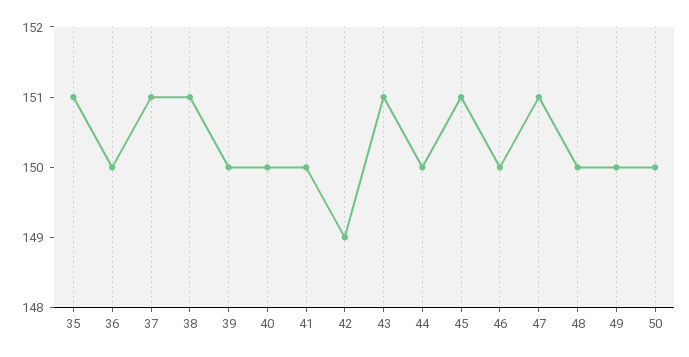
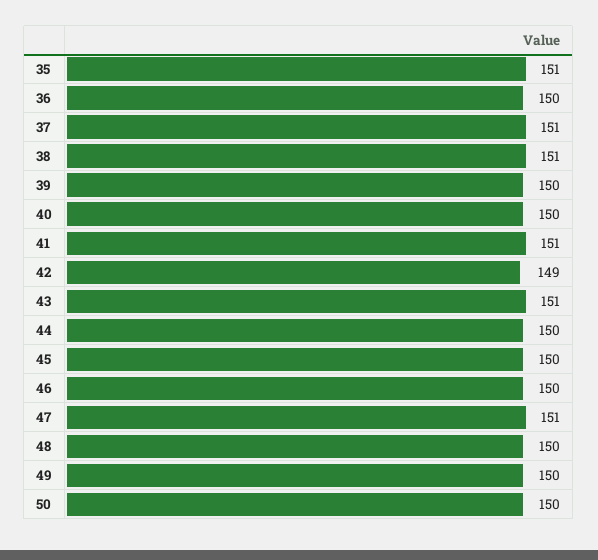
  {
    "35": 151,
    "36": 150,
    "37": 151,
    "38": 151,
    "39": 150,
    "40": 150,
-   "41": 150,
+   "41": 151,
    "42": 149,
    "43": 151,
    "44": 150,
-   "45": 151,
+   "45": 150,
    "46": 150,
    "47": 151,
    "48": 150,
    "49": 150,
    "50": 150
  }

